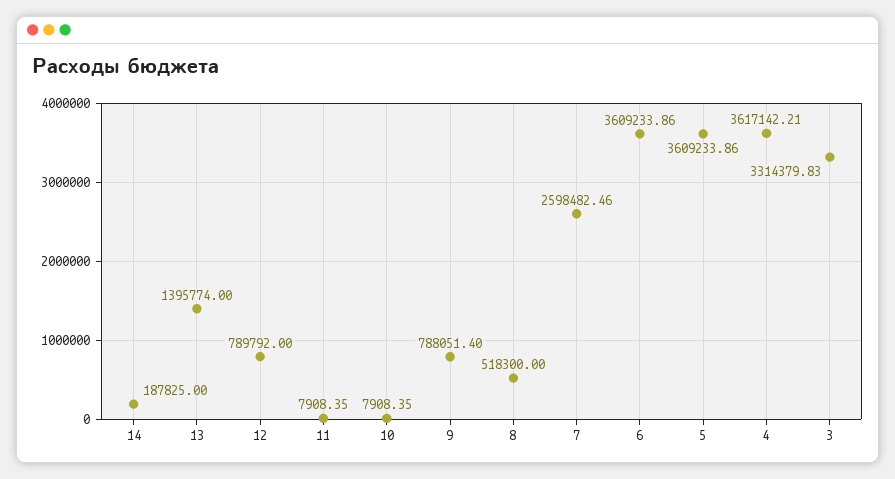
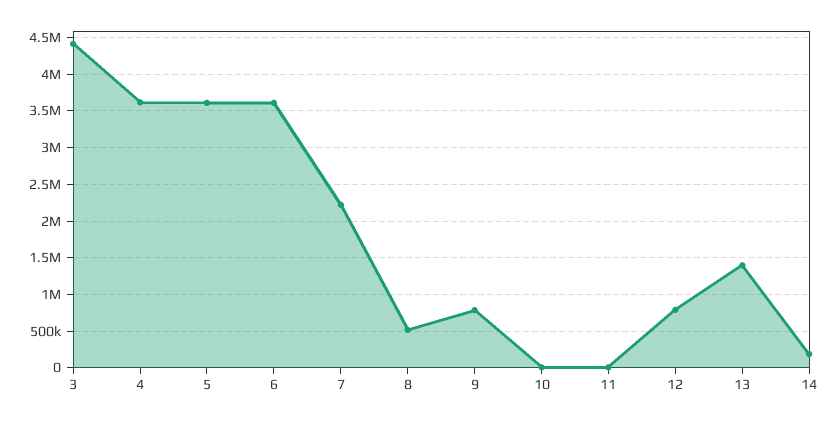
  {
    "14": 187825,
    "13": 1395774,
    "12": 789792,
    "11": 7908.35,
    "10": 7908.35,
    "9": 788051.4,
    "8": 518300,
-   "7": 2598482.46,
+   "7": 2200000,
    "6": 3609233.86,
    "5": 3609233.86,
    "4": 3617142.21,
-   "3": 3314379.83
+   "3": 4400000
  }

